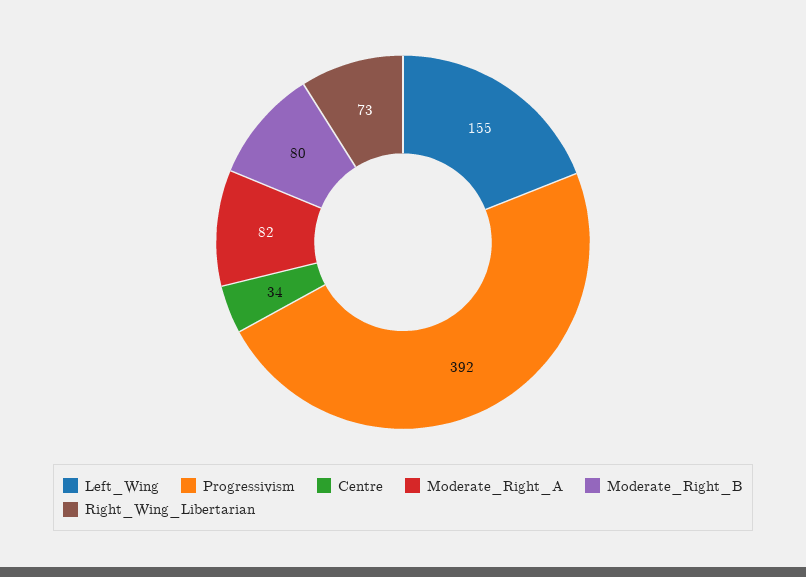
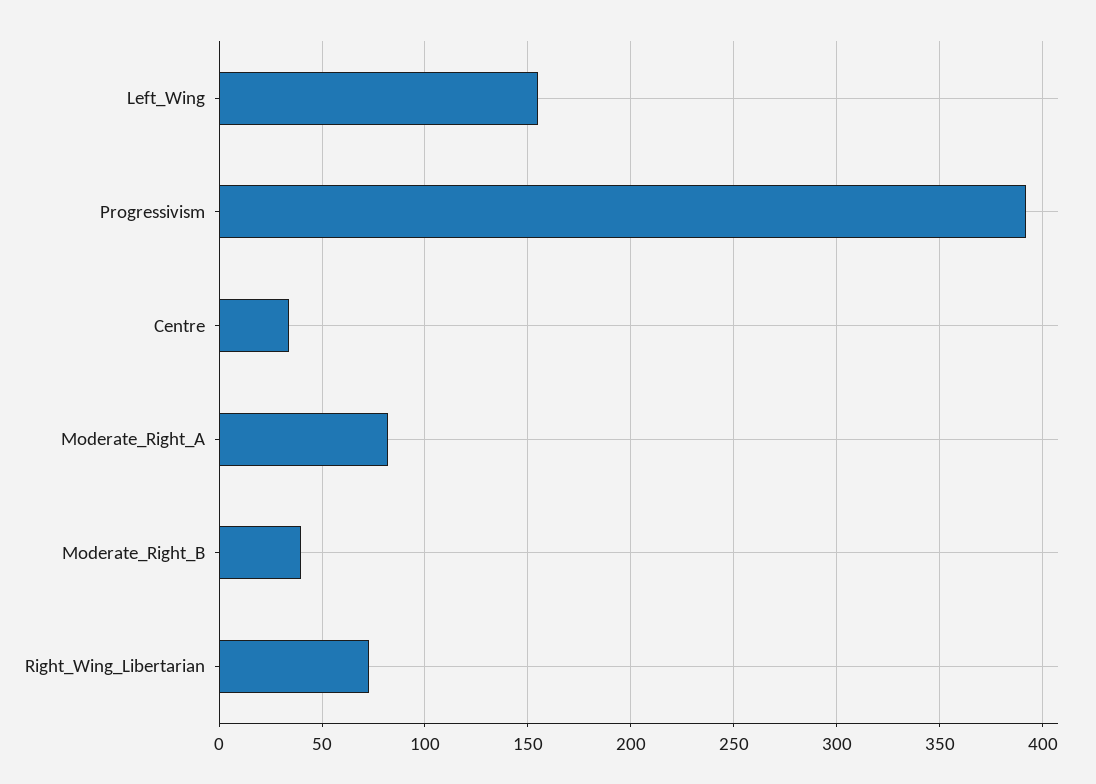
  {
    "Left_Wing": 155,
    "Progressivism": 392,
    "Centre": 34,
    "Moderate_Right_A": 82,
-   "Moderate_Right_B": 80,
+   "Moderate_Right_B": 40,
    "Right_Wing_Libertarian": 73
  }

